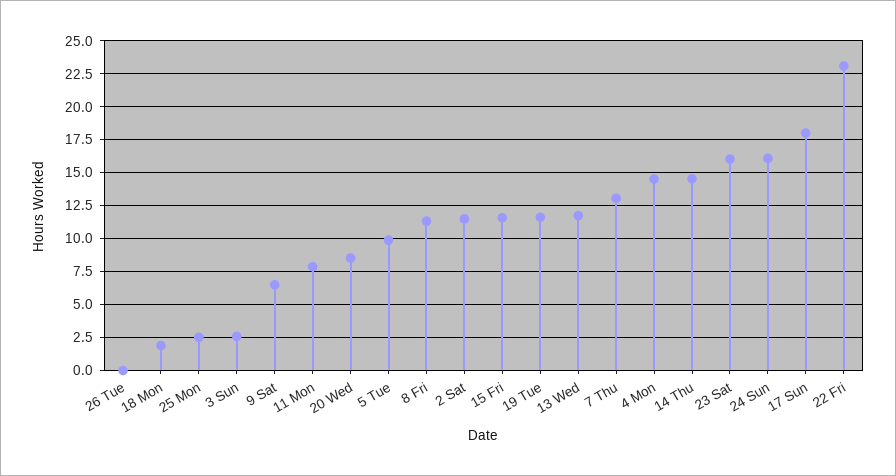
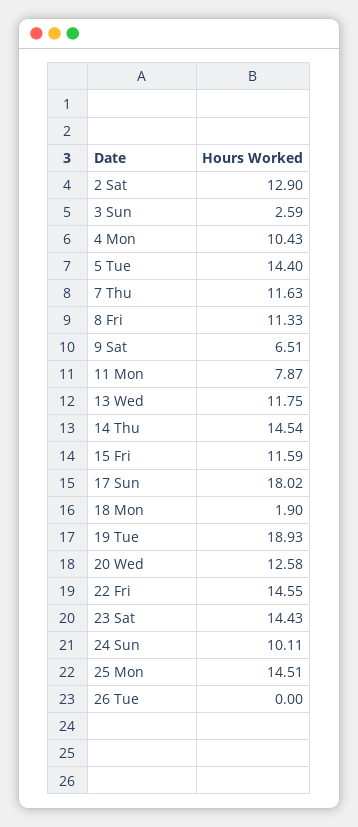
  {
    "26 Tue": 0,
    "18 Mon": 1.9,
-   "25 Mon": 2.5,
+   "25 Mon": 14.51,
    "3 Sun": 2.59,
    "9 Sat": 6.51,
    "11 Mon": 7.87,
-   "20 Wed": 8.5,
+   "20 Wed": 12.58,
-   "5 Tue": 10,
+   "5 Tue": 14.4,
    "8 Fri": 11.33,
-   "2 Sat": 11.5,
+   "2 Sat": 12.9,
    "15 Fri": 11.59,
-   "19 Tue": 11.5,
+   "19 Tue": 18.93,
    "13 Wed": 11.75,
-   "7 Thu": 13,
+   "7 Thu": 11.63,
-   "4 Mon": 14.5,
+   "4 Mon": 10.43,
    "14 Thu": 14.54,
-   "23 Sat": 16,
+   "23 Sat": 14.43,
-   "24 Sun": 16,
+   "24 Sun": 10.11,
    "17 Sun": 18.02,
-   "22 Fri": 23
+   "22 Fri": 14.55
  }

